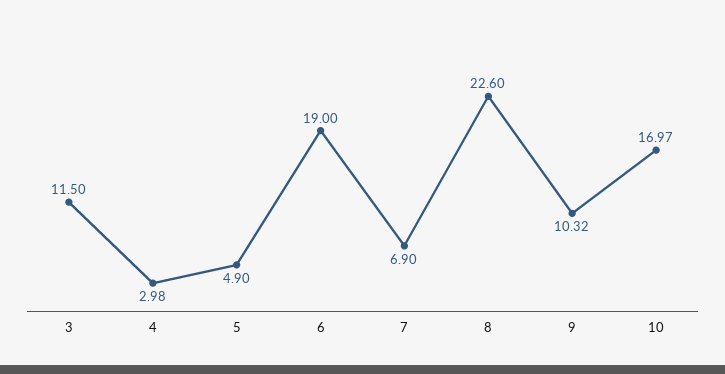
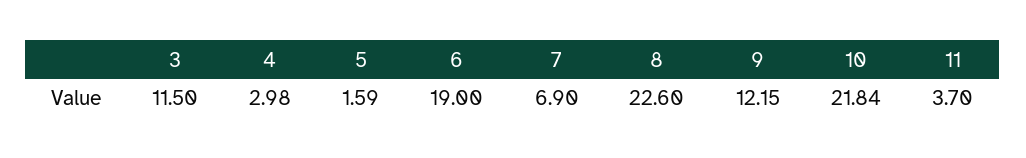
  {
    "3": 11.5,
    "4": 2.98,
-   "5": 4.9,
+   "5": 1.59,
    "6": 19,
    "7": 6.9,
    "8": 22.6,
-   "9": 10.32,
+   "9": 12.15,
-   "10": 16.97
+   "10": 21.84,
+   "11": 3.7
  }

